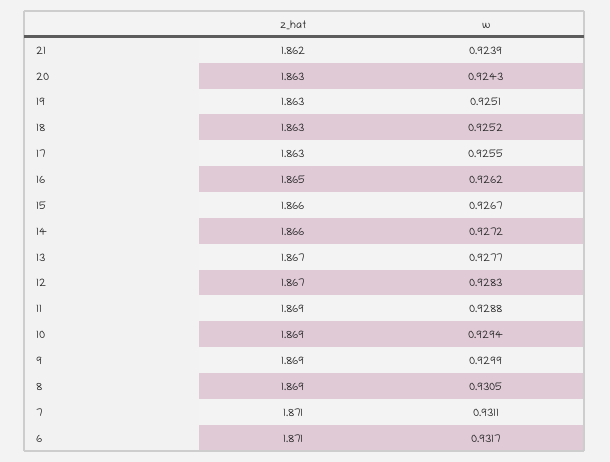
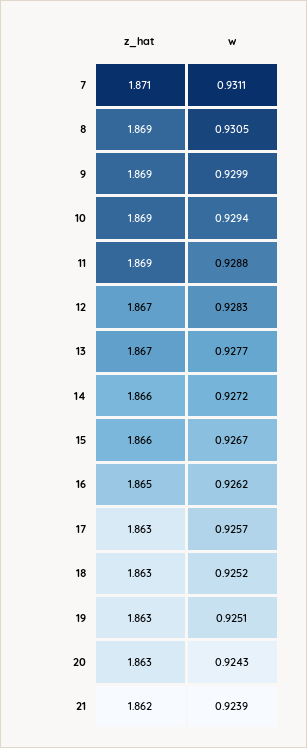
  {
    "z_hat": {
      "21": 1.862,
      "20": 1.863,
      "19": 1.863,
      "18": 1.863,
      "17": 1.863,
      "16": 1.865,
      "15": 1.866,
      "14": 1.866,
      "13": 1.867,
      "12": 1.867,
      "11": 1.869,
      "10": 1.869,
      "9": 1.869,
      "8": 1.869,
-     "7": 1.871,
+     "7": 1.871
-     "6": 1.871
    },
    "w": {
      "21": 0.9239,
      "20": 0.9243,
      "19": 0.9251,
      "18": 0.9252,
-     "17": 0.9255,
+     "17": 0.9257,
      "16": 0.9262,
      "15": 0.9267,
      "14": 0.9272,
      "13": 0.9277,
      "12": 0.9283,
      "11": 0.9288,
      "10": 0.9294,
      "9": 0.9299,
      "8": 0.9305,
-     "7": 0.9311,
+     "7": 0.9311
-     "6": 0.9317
    }
  }

